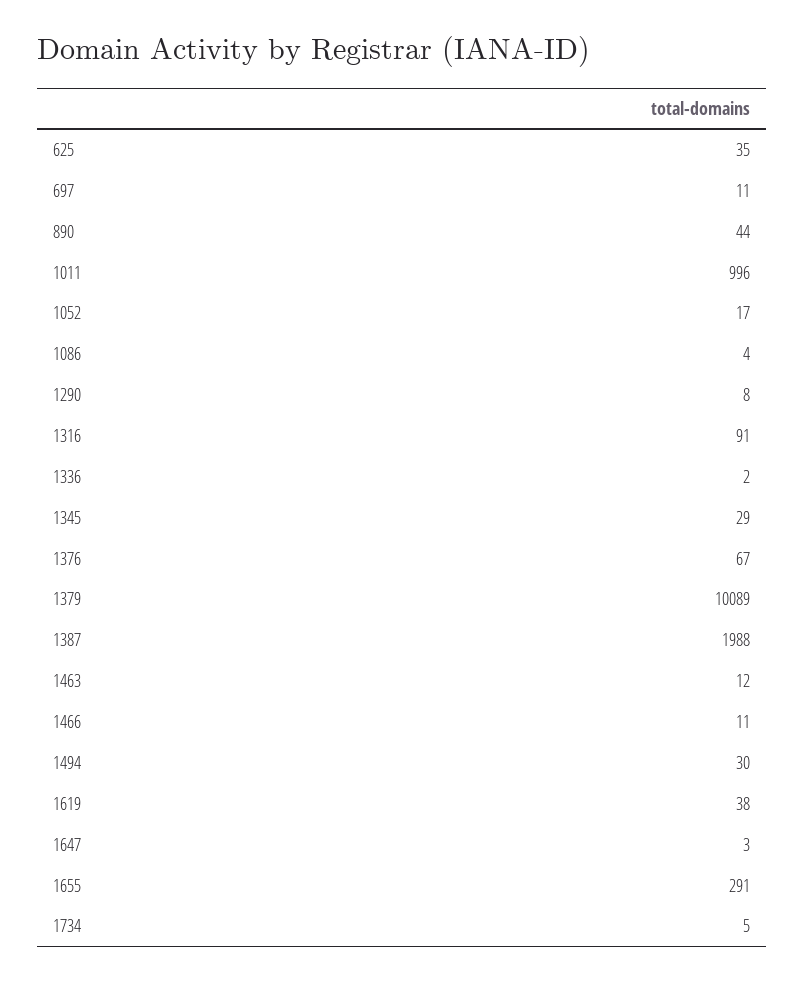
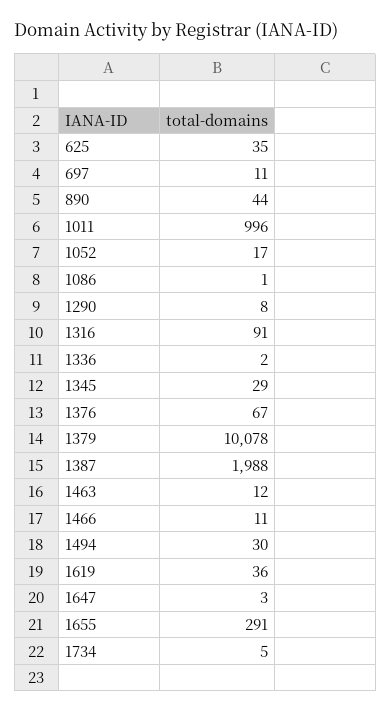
  {
    "625": 35,
    "697": 11,
    "890": 44,
    "1011": 996,
    "1052": 17,
-   "1086": 4,
+   "1086": 1,
    "1290": 8,
    "1316": 91,
    "1336": 2,
    "1345": 29,
    "1376": 67,
-   "1379": 10089,
+   "1379": 10078,
    "1387": 1988,
    "1463": 12,
    "1466": 11,
    "1494": 30,
-   "1619": 38,
+   "1619": 36,
    "1647": 3,
    "1655": 291,
    "1734": 5
  }

